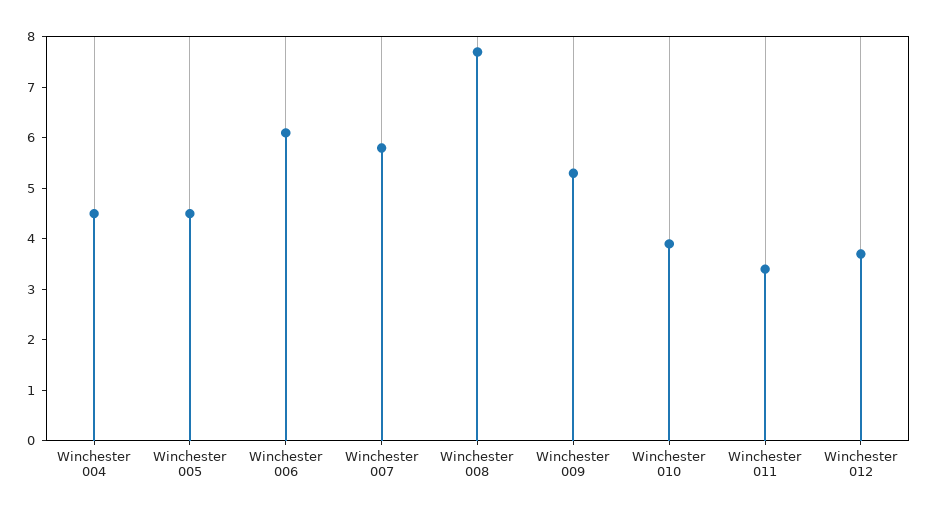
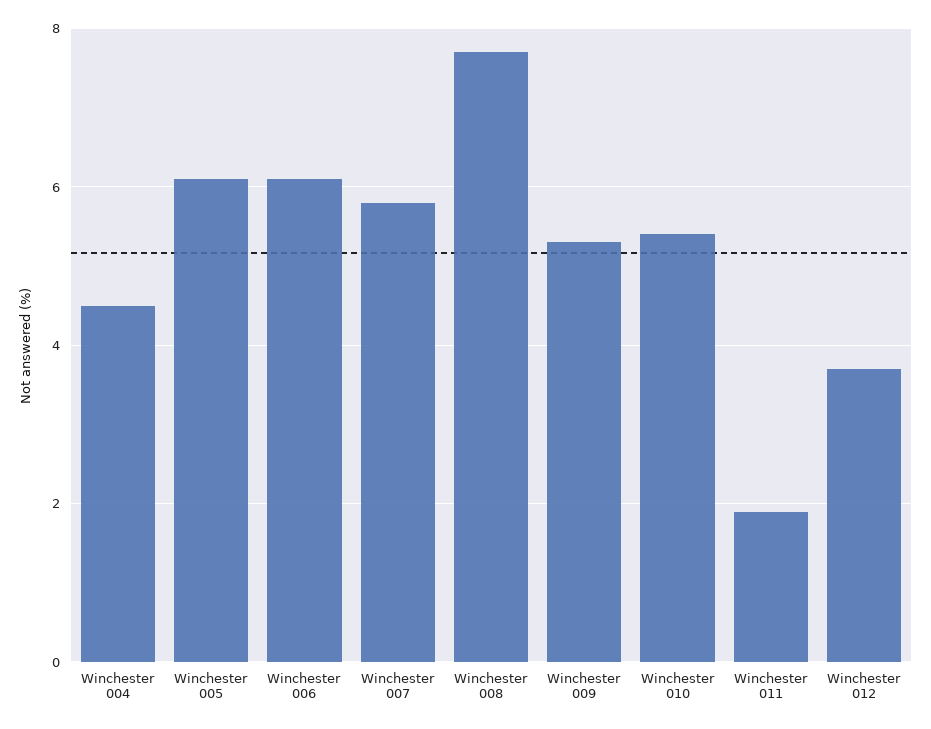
  {
    "Winchester 004": 4.5,
-   "Winchester 005": 4.5,
+   "Winchester 005": 6,
    "Winchester 006": 6,
    "Winchester 007": 6,
    "Winchester 008": 7.5,
    "Winchester 009": 5.5,
-   "Winchester 010": 4,
+   "Winchester 010": 5.5,
-   "Winchester 011": 3.5,
+   "Winchester 011": 2,
    "Winchester 012": 3.5
  }

